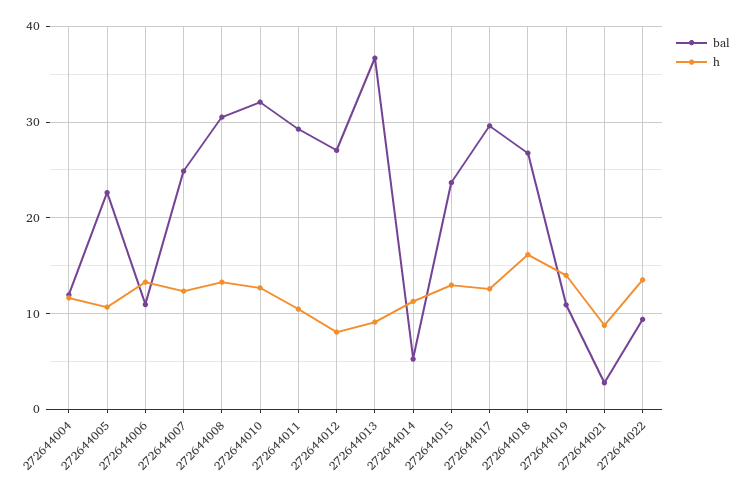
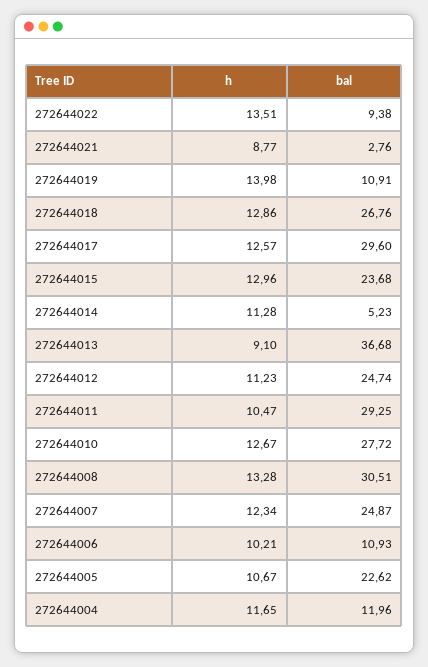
  {
    "bal": {
      "272644004": 11.96,
      "272644005": 22.62,
      "272644006": 10.93,
      "272644007": 24.87,
      "272644008": 30.51,
-     "272644010": 32,
+     "272644010": 27.72,
      "272644011": 29.25,
-     "272644012": 27,
+     "272644012": 24.74,
      "272644013": 36.68,
      "272644014": 5.23,
      "272644015": 23.68,
      "272644017": 29.6,
      "272644018": 26.76,
      "272644019": 10.91,
      "272644021": 2.76,
      "272644022": 9.38
    },
    "h": {
      "272644004": 11.65,
      "272644005": 10.67,
-     "272644006": 13,
+     "272644006": 10.21,
      "272644007": 12.34,
      "272644008": 13.28,
      "272644010": 12.67,
      "272644011": 10.47,
-     "272644012": 8,
+     "272644012": 11.23,
      "272644013": 9.1,
      "272644014": 11.28,
      "272644015": 12.96,
      "272644017": 12.57,
-     "272644018": 16,
+     "272644018": 12.86,
      "272644019": 13.98,
      "272644021": 8.77,
      "272644022": 13.51
    }
  }

